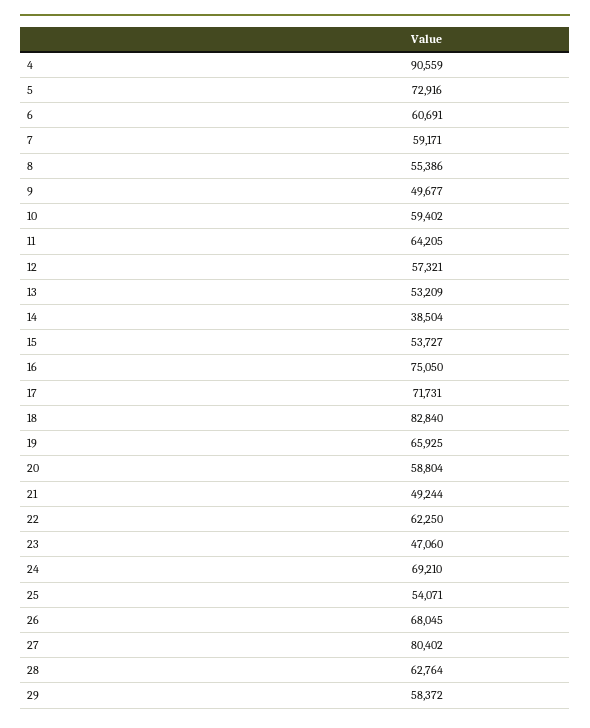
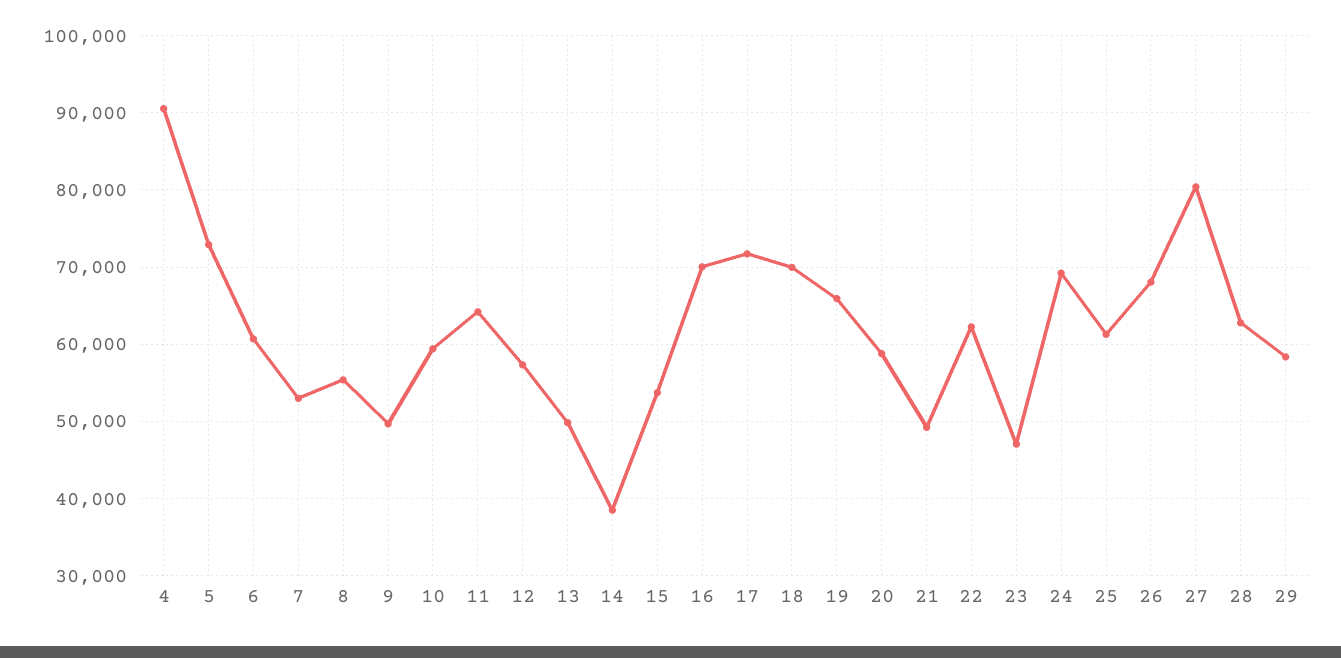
  {
    "4": 90559,
    "5": 72916,
    "6": 60691,
-   "7": 59171,
+   "7": 53000,
    "8": 55386,
    "9": 49677,
    "10": 59402,
    "11": 64205,
    "12": 57321,
-   "13": 53209,
+   "13": 50000,
    "14": 38504,
    "15": 53727,
-   "16": 75050,
+   "16": 70000,
    "17": 71731,
-   "18": 82840,
+   "18": 70000,
    "19": 65925,
    "20": 58804,
    "21": 49244,
    "22": 62250,
    "23": 47060,
    "24": 69210,
-   "25": 54071,
+   "25": 61000,
    "26": 68045,
    "27": 80402,
    "28": 62764,
    "29": 58372
  }

